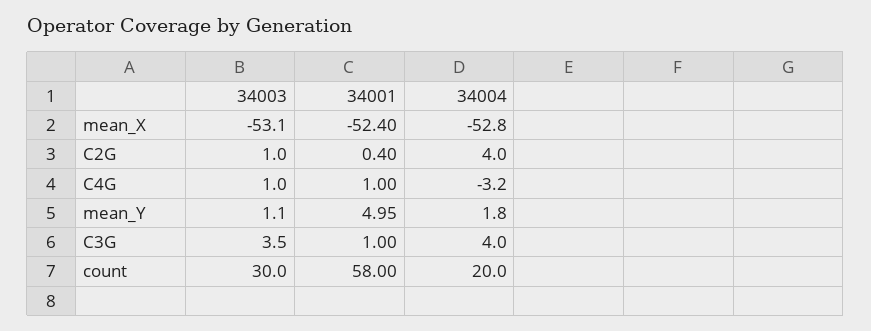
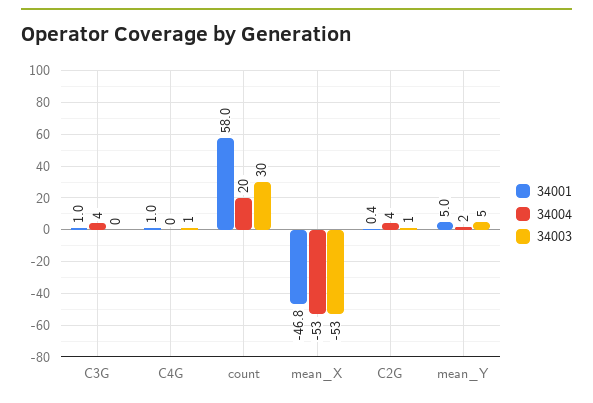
  {
    "34003": {
      "mean_X": -53.1,
      "C2G": 1,
      "C4G": 1,
-     "mean_Y": 1.1,
+     "mean_Y": 5,
-     "C3G": 3.5,
+     "C3G": 0,
      "count": 30
    },
    "34001": {
-     "mean_X": -52.4,
+     "mean_X": -46.8,
      "C2G": 0.4,
      "C4G": 1,
      "mean_Y": 4.95,
      "C3G": 1,
      "count": 58
    },
    "34004": {
      "mean_X": -52.8,
      "C2G": 4,
-     "C4G": -3.2,
+     "C4G": 0,
      "mean_Y": 1.8,
      "C3G": 4,
      "count": 20
    }
  }

